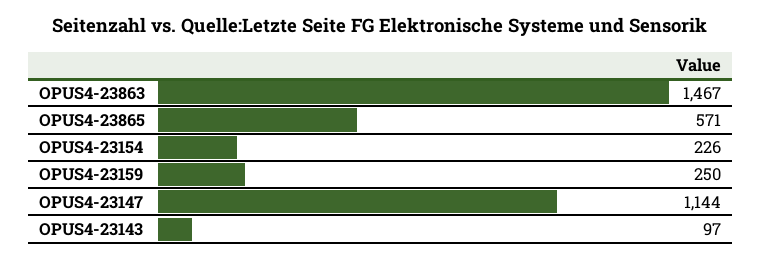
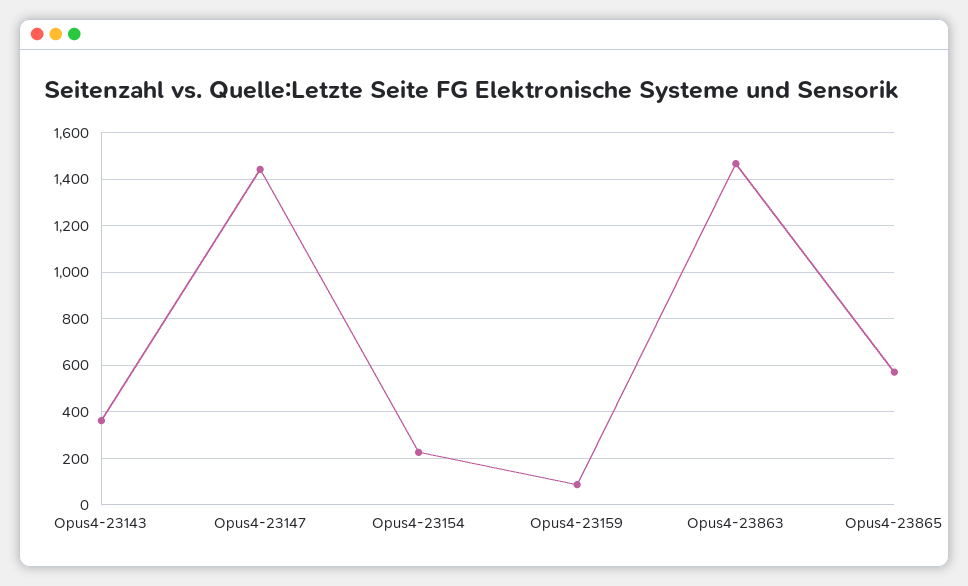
  {
    "OPUS4-23863": 1467,
    "OPUS4-23865": 571,
    "OPUS4-23154": 226,
-   "OPUS4-23159": 250,
+   "OPUS4-23159": 100,
-   "OPUS4-23147": 1144,
+   "OPUS4-23147": 1450,
-   "OPUS4-23143": 97
+   "OPUS4-23143": 350
  }

